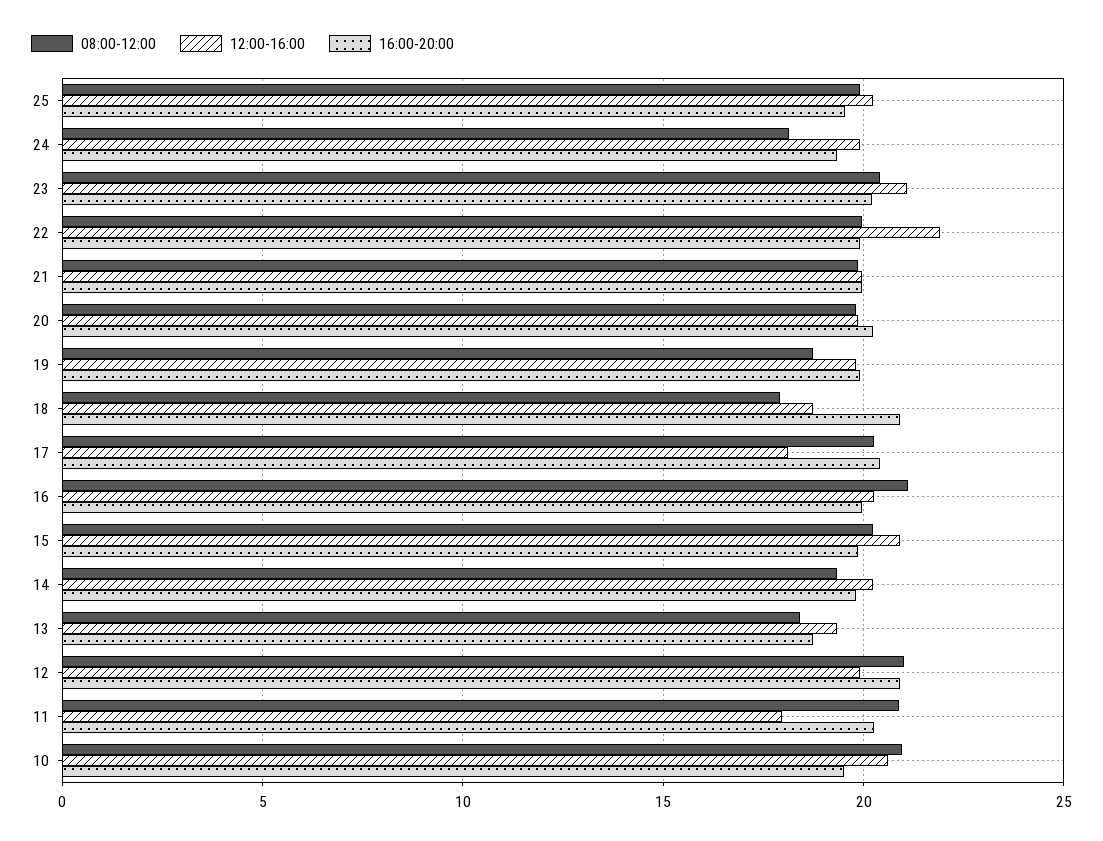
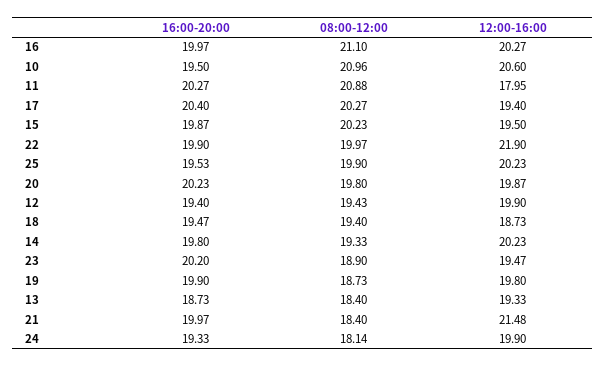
  {
    "08:00-12:00": {
      "25": 19.9,
      "24": 18.14,
-     "23": 20.5,
+     "23": 18.9,
      "22": 19.97,
-     "21": 20,
+     "21": 18.4,
      "20": 19.8,
      "19": 18.73,
-     "18": 18,
+     "18": 19.4,
      "17": 20.27,
      "16": 21.1,
      "15": 20.23,
      "14": 19.33,
      "13": 18.4,
-     "12": 21,
+     "12": 19.43,
      "11": 20.88,
      "10": 20.96
    },
    "12:00-16:00": {
      "25": 20.23,
      "24": 19.9,
-     "23": 21,
+     "23": 19.47,
      "22": 21.9,
-     "21": 20,
+     "21": 21.48,
      "20": 19.87,
      "19": 19.8,
      "18": 18.73,
-     "17": 18,
+     "17": 19.4,
      "16": 20.27,
-     "15": 21,
+     "15": 19.5,
      "14": 20.23,
      "13": 19.33,
      "12": 19.9,
      "11": 17.95,
      "10": 20.6
    },
    "16:00-20:00": {
      "25": 19.53,
      "24": 19.33,
      "23": 20.2,
      "22": 19.9,
      "21": 19.97,
      "20": 20.23,
      "19": 19.9,
-     "18": 21,
+     "18": 19.47,
      "17": 20.4,
      "16": 19.97,
      "15": 19.87,
      "14": 19.8,
      "13": 18.73,
-     "12": 21,
+     "12": 19.4,
      "11": 20.27,
      "10": 19.5
    }
  }

